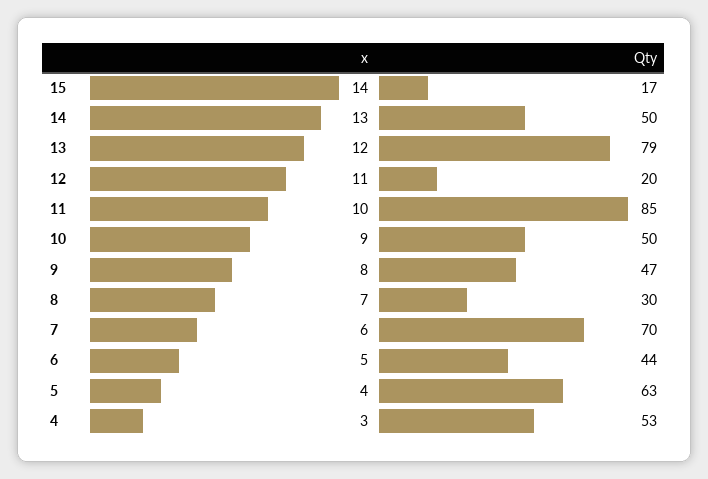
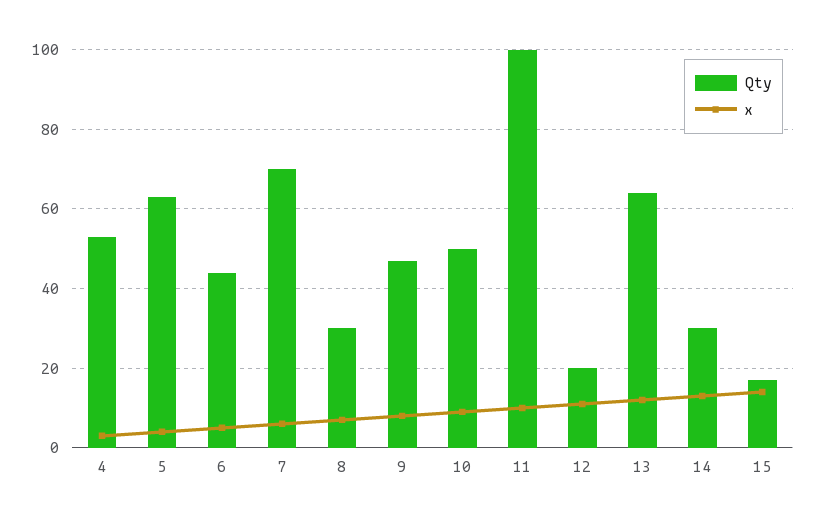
  {
    "x": {
      "15": 14,
      "14": 13,
      "13": 12,
      "12": 11,
      "11": 10,
      "10": 9,
      "9": 8,
      "8": 7,
      "7": 6,
      "6": 5,
      "5": 4,
      "4": 3
    },
    "Qty": {
      "15": 17,
-     "14": 50,
+     "14": 30,
-     "13": 79,
+     "13": 65,
      "12": 20,
-     "11": 85,
+     "11": 100,
      "10": 50,
      "9": 47,
      "8": 30,
      "7": 70,
      "6": 44,
      "5": 63,
      "4": 53
    }
  }

